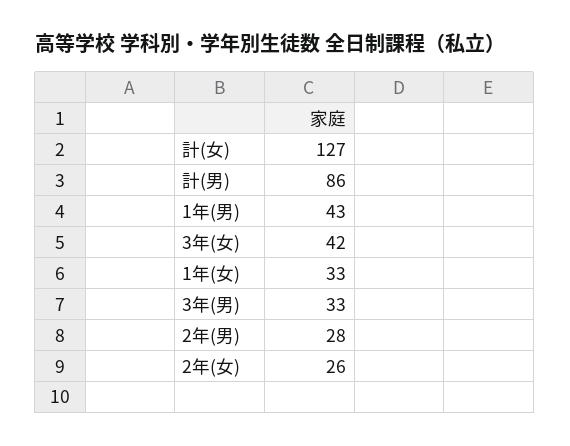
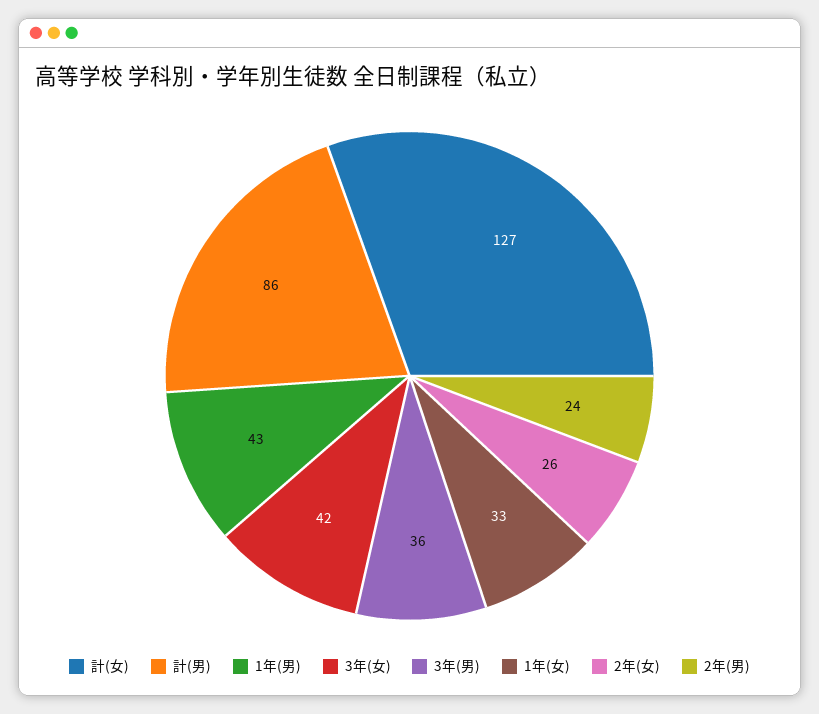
  {
    "計(女)": 127,
    "計(男)": 86,
    "1年(男)": 43,
    "3年(女)": 42,
    "1年(女)": 33,
-   "3年(男)": 33,
+   "3年(男)": 36,
-   "2年(男)": 28,
+   "2年(男)": 24,
    "2年(女)": 26
  }

